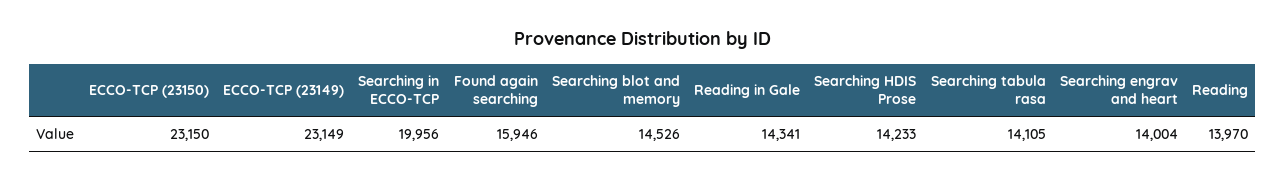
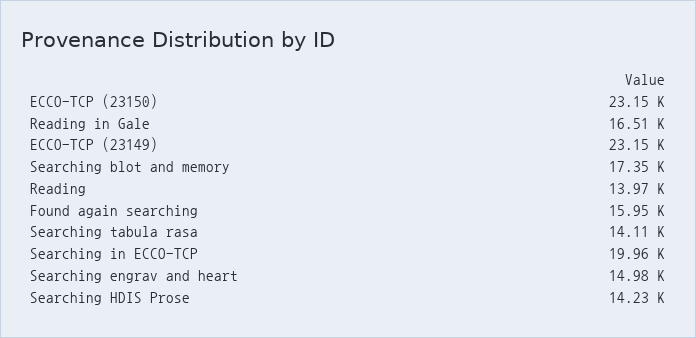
  {
    "ECCO-TCP (23150)": 23150,
    "ECCO-TCP (23149)": 23149,
    "Searching in ECCO-TCP": 19956,
    "Found again searching": 15946,
-   "Searching blot and memory": 14526,
+   "Searching blot and memory": 17350,
-   "Reading in Gale": 14341,
+   "Reading in Gale": 16510,
    "Searching HDIS Prose": 14233,
    "Searching tabula rasa": 14105,
-   "Searching engrav and heart": 14004,
+   "Searching engrav and heart": 14980,
    "Reading": 13970
  }

